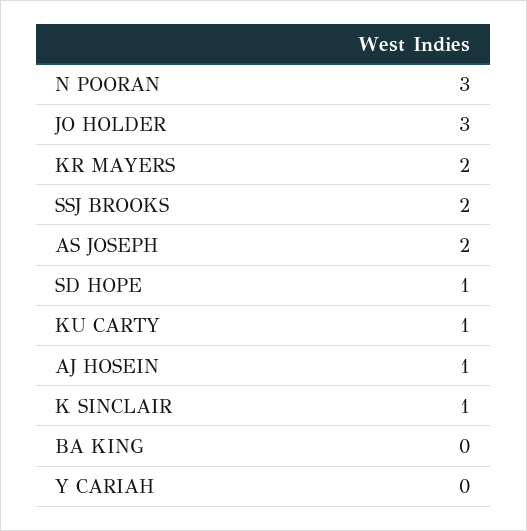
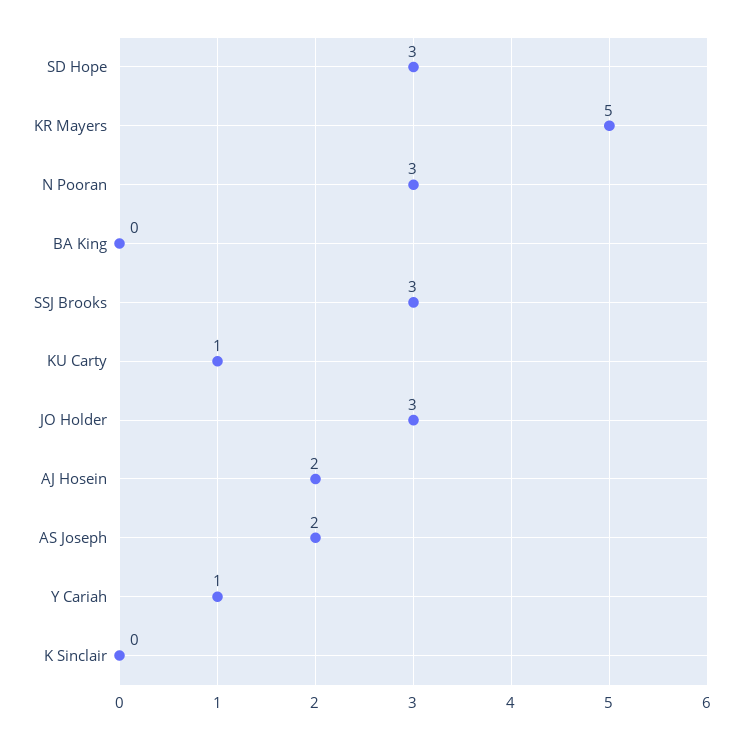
  {
    "N POORAN": 3,
    "JO HOLDER": 3,
-   "KR MAYERS": 2,
+   "KR MAYERS": 5,
-   "SSJ BROOKS": 2,
+   "SSJ BROOKS": 3,
    "AS JOSEPH": 2,
-   "SD HOPE": 1,
+   "SD HOPE": 3,
    "KU CARTY": 1,
-   "AJ HOSEIN": 1,
+   "AJ HOSEIN": 2,
-   "K SINCLAIR": 1,
+   "K SINCLAIR": 0,
    "BA KING": 0,
-   "Y CARIAH": 0
+   "Y CARIAH": 1
  }

